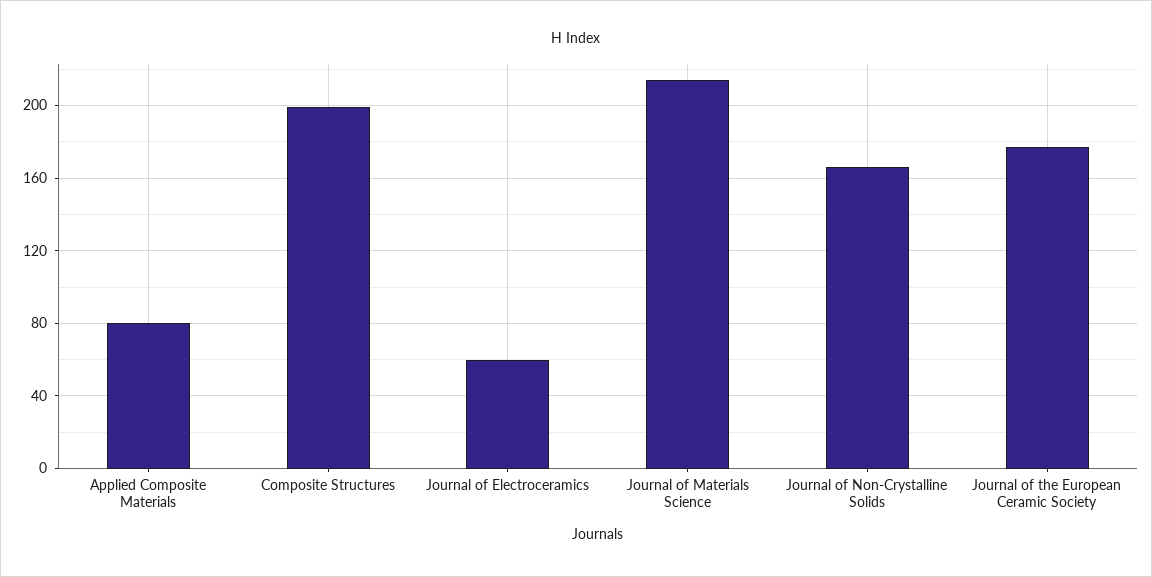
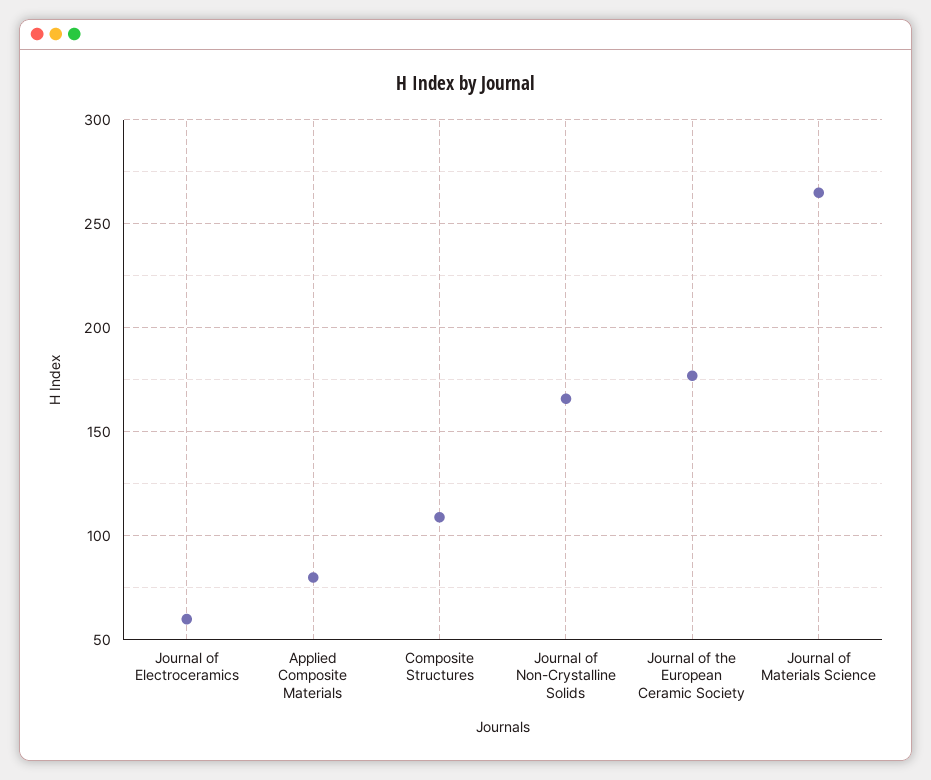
  {
    "Applied Composite Materials": 80,
-   "Composite Structures": 200,
+   "Composite Structures": 110,
    "Journal of Electroceramics": 60,
-   "Journal of Materials Science": 215,
+   "Journal of Materials Science": 265,
    "Journal of Non-Crystalline Solids": 165,
    "Journal of the European Ceramic Society": 175
  }

